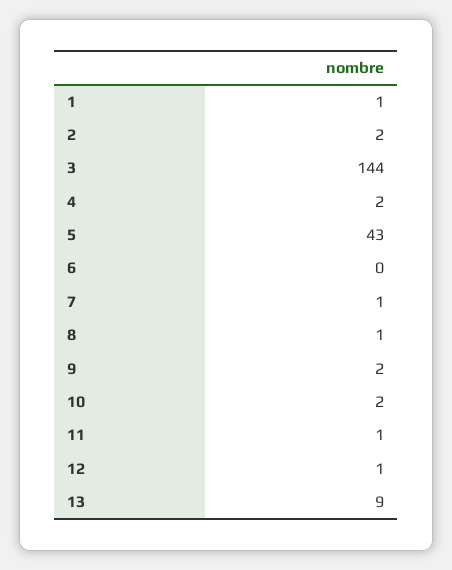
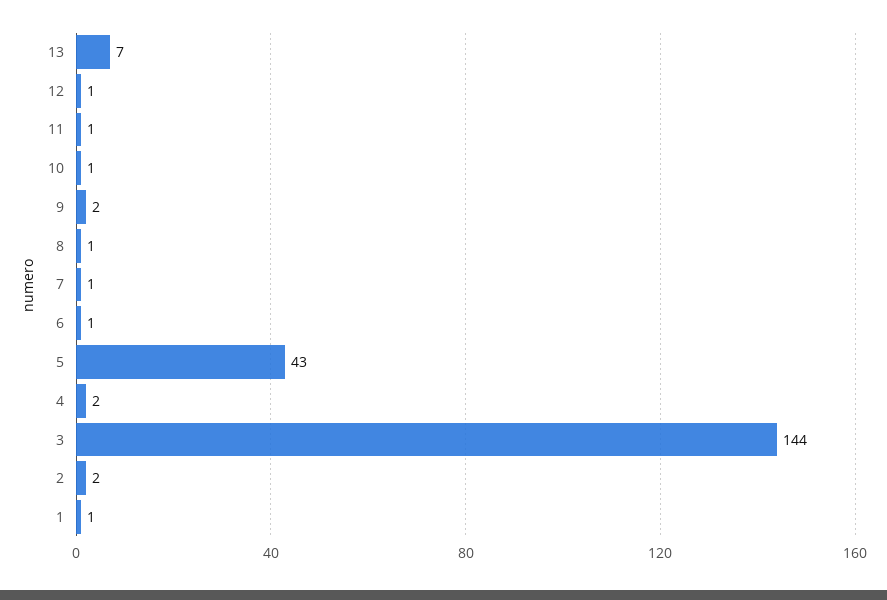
  {
    "1": 1,
    "2": 2,
    "3": 144,
    "4": 2,
    "5": 43,
-   "6": 0,
+   "6": 1,
    "7": 1,
    "8": 1,
    "9": 2,
-   "10": 2,
+   "10": 1,
    "11": 1,
    "12": 1,
-   "13": 9
+   "13": 7
  }

